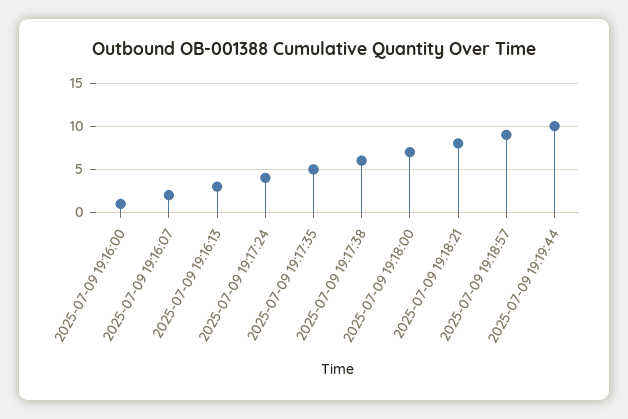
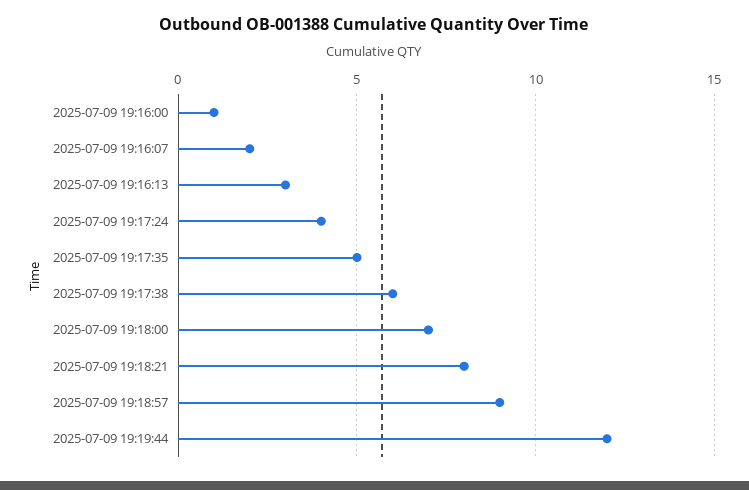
  {
    "2025-07-09 19:16:00": 1,
    "2025-07-09 19:16:07": 2,
    "2025-07-09 19:16:13": 3,
    "2025-07-09 19:17:24": 4,
    "2025-07-09 19:17:35": 5,
    "2025-07-09 19:17:38": 6,
    "2025-07-09 19:18:00": 7,
    "2025-07-09 19:18:21": 8,
    "2025-07-09 19:18:57": 9,
-   "2025-07-09 19:19:44": 10
+   "2025-07-09 19:19:44": 12
  }

